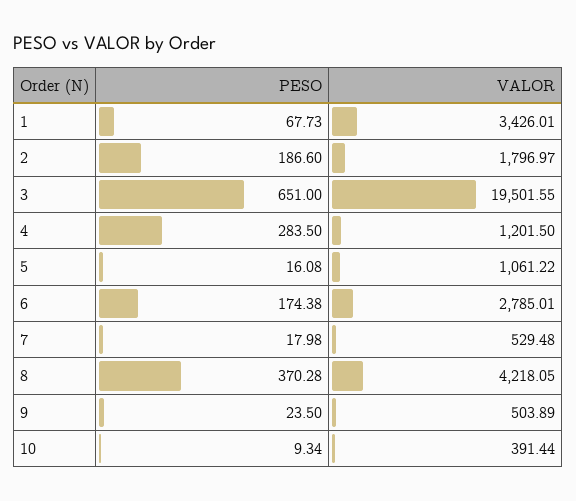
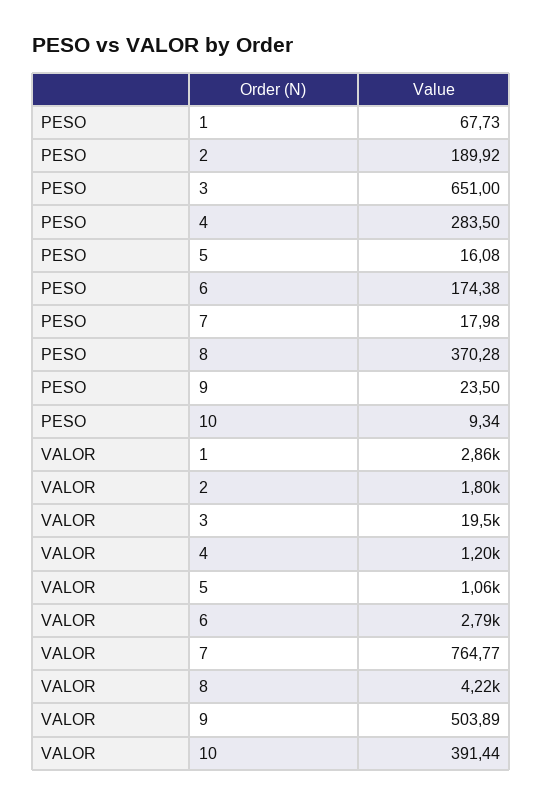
  {
    "PESO": {
      "1": 67.73,
-     "2": 186.6,
+     "2": 189.92,
      "3": 651,
      "4": 283.5,
      "5": 16.08,
      "6": 174.38,
      "7": 17.98,
      "8": 370.28,
      "9": 23.5,
      "10": 9.34
    },
    "VALOR": {
-     "1": 3426.01,
+     "1": 2860,
      "2": 1796.97,
      "3": 19501.55,
      "4": 1201.5,
      "5": 1061.22,
      "6": 2785.01,
-     "7": 529.48,
+     "7": 764.77,
      "8": 4218.05,
      "9": 503.89,
      "10": 391.44
    }
  }

